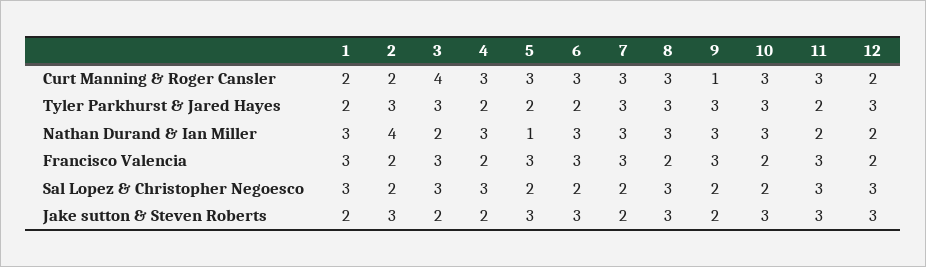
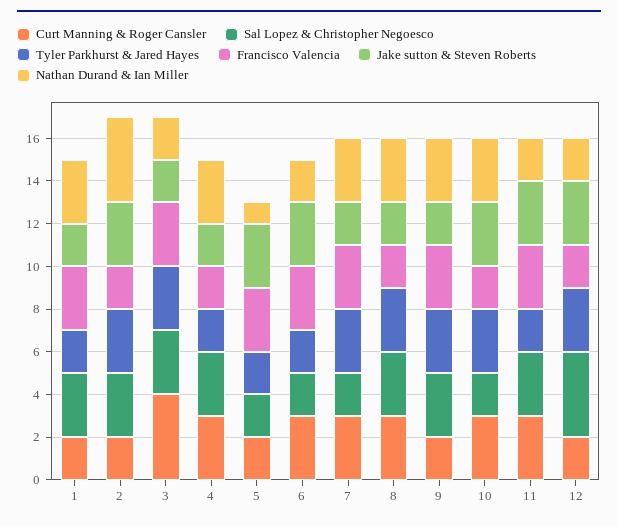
  {
    "Curt Manning & Roger Cansler": {
      "1": 2,
      "2": 2,
      "3": 4,
      "4": 3,
-     "5": 3,
+     "5": 2,
      "6": 3,
      "7": 3,
      "8": 3,
-     "9": 1,
+     "9": 2,
      "10": 3,
      "11": 3,
      "12": 2
    },
    "Tyler Parkhurst & Jared Hayes": {
      "1": 2,
      "2": 3,
      "3": 3,
      "4": 2,
      "5": 2,
      "6": 2,
      "7": 3,
      "8": 3,
      "9": 3,
      "10": 3,
      "11": 2,
      "12": 3
    },
    "Nathan Durand & Ian Miller": {
      "1": 3,
      "2": 4,
      "3": 2,
      "4": 3,
      "5": 1,
-     "6": 3,
+     "6": 2,
      "7": 3,
      "8": 3,
      "9": 3,
      "10": 3,
      "11": 2,
      "12": 2
    },
    "Francisco Valencia": {
      "1": 3,
      "2": 2,
      "3": 3,
      "4": 2,
      "5": 3,
      "6": 3,
      "7": 3,
      "8": 2,
      "9": 3,
      "10": 2,
      "11": 3,
      "12": 2
    },
    "Sal Lopez & Christopher Negoesco": {
      "1": 3,
-     "2": 2,
+     "2": 3,
      "3": 3,
      "4": 3,
      "5": 2,
      "6": 2,
      "7": 2,
      "8": 3,
-     "9": 2,
+     "9": 3,
      "10": 2,
      "11": 3,
-     "12": 3
+     "12": 4
    },
    "Jake sutton & Steven Roberts": {
      "1": 2,
      "2": 3,
      "3": 2,
      "4": 2,
      "5": 3,
      "6": 3,
      "7": 2,
-     "8": 3,
+     "8": 2,
      "9": 2,
      "10": 3,
      "11": 3,
      "12": 3
    }
  }

